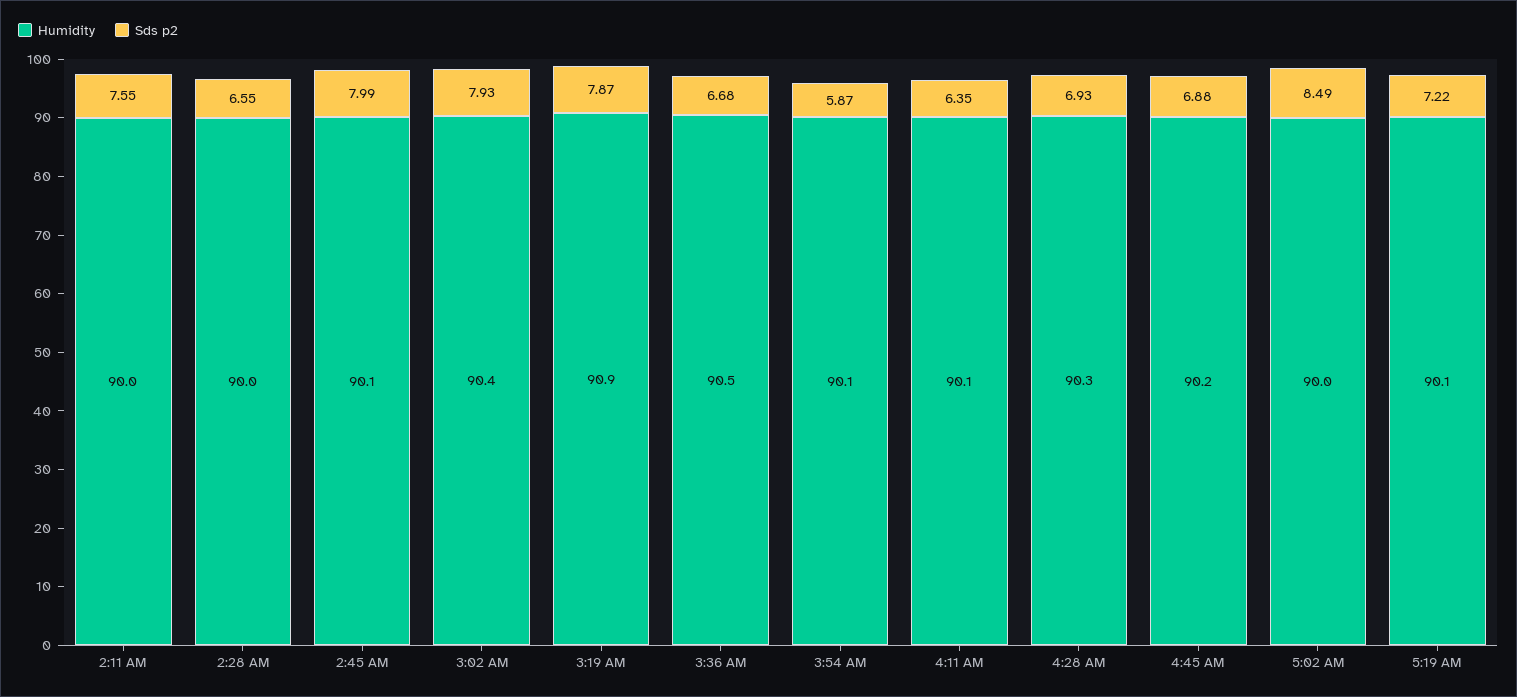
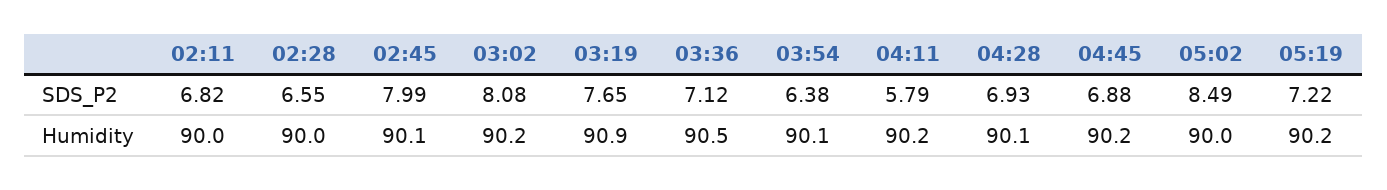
  {
    "Humidity": {
      "2:11 AM": 90,
      "2:28 AM": 90,
      "2:45 AM": 90.1,
-     "3:02 AM": 90.4,
+     "3:02 AM": 90.2,
      "3:19 AM": 90.9,
      "3:36 AM": 90.5,
      "3:54 AM": 90.1,
-     "4:11 AM": 90.1,
+     "4:11 AM": 90.2,
-     "4:28 AM": 90.3,
+     "4:28 AM": 90.1,
      "4:45 AM": 90.2,
      "5:02 AM": 90,
-     "5:19 AM": 90.1
+     "5:19 AM": 90.2
    },
    "Sds p2": {
-     "2:11 AM": 7.55,
+     "2:11 AM": 6.82,
      "2:28 AM": 6.55,
      "2:45 AM": 7.99,
-     "3:02 AM": 7.93,
+     "3:02 AM": 8.08,
-     "3:19 AM": 7.87,
+     "3:19 AM": 7.65,
-     "3:36 AM": 6.68,
+     "3:36 AM": 7.12,
-     "3:54 AM": 5.87,
+     "3:54 AM": 6.38,
-     "4:11 AM": 6.35,
+     "4:11 AM": 5.79,
      "4:28 AM": 6.93,
      "4:45 AM": 6.88,
      "5:02 AM": 8.49,
      "5:19 AM": 7.22
    }
  }

